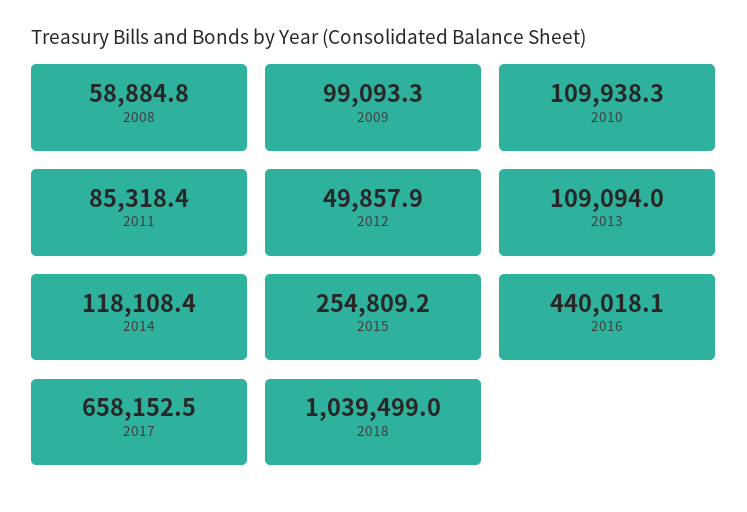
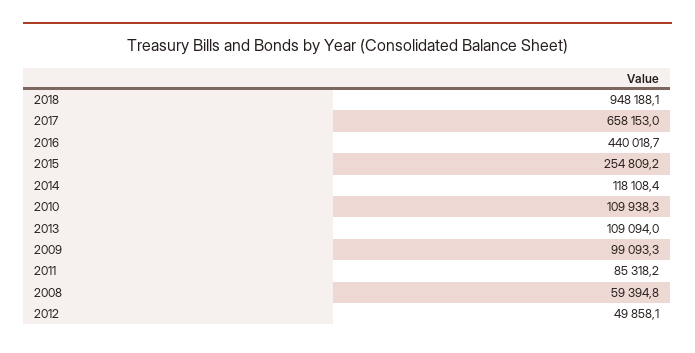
  {
-   "2008": 58884.8,
+   "2008": 59394.8,
    "2009": 99093.3,
    "2010": 109938.3,
-   "2011": 85318.4,
+   "2011": 85318.2,
-   "2012": 49857.9,
+   "2012": 49858.1,
    "2013": 109094,
    "2014": 118108.4,
    "2015": 254809.2,
-   "2016": 440018.1,
+   "2016": 440018.7,
-   "2017": 658152.5,
+   "2017": 658153,
-   "2018": 1039499
+   "2018": 948188.1
  }

